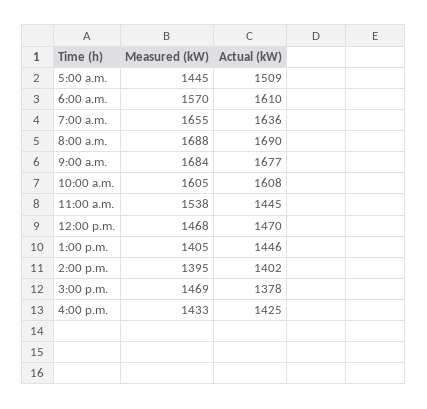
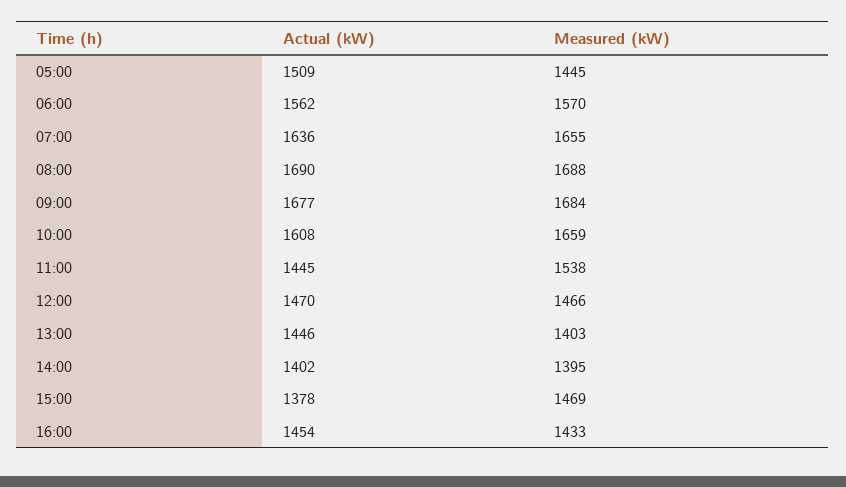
  {
    "Measured (kW)": {
      "5:00 a.m.": 1445,
      "6:00 a.m.": 1570,
      "7:00 a.m.": 1655,
      "8:00 a.m.": 1688,
      "9:00 a.m.": 1684,
-     "10:00 a.m.": 1605,
+     "10:00 a.m.": 1659,
      "11:00 a.m.": 1538,
-     "12:00 p.m.": 1468,
+     "12:00 p.m.": 1466,
-     "1:00 p.m.": 1405,
+     "1:00 p.m.": 1403,
      "2:00 p.m.": 1395,
      "3:00 p.m.": 1469,
      "4:00 p.m.": 1433
    },
    "Actual (kW)": {
      "5:00 a.m.": 1509,
-     "6:00 a.m.": 1610,
+     "6:00 a.m.": 1562,
      "7:00 a.m.": 1636,
      "8:00 a.m.": 1690,
      "9:00 a.m.": 1677,
      "10:00 a.m.": 1608,
      "11:00 a.m.": 1445,
      "12:00 p.m.": 1470,
      "1:00 p.m.": 1446,
      "2:00 p.m.": 1402,
      "3:00 p.m.": 1378,
-     "4:00 p.m.": 1425
+     "4:00 p.m.": 1454
    }
  }

